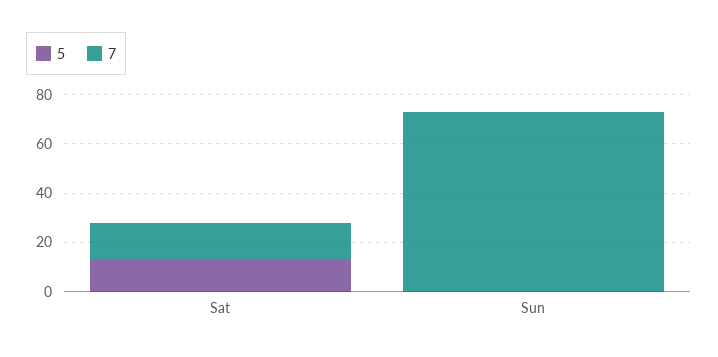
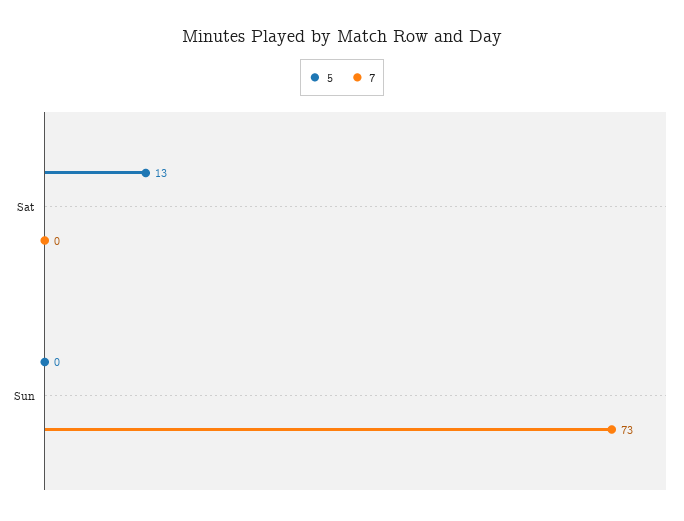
  {
    "5": {
      "Sat": 13,
      "Sun": 0
    },
    "7": {
-     "Sat": 15,
+     "Sat": 0,
      "Sun": 73
    }
  }

